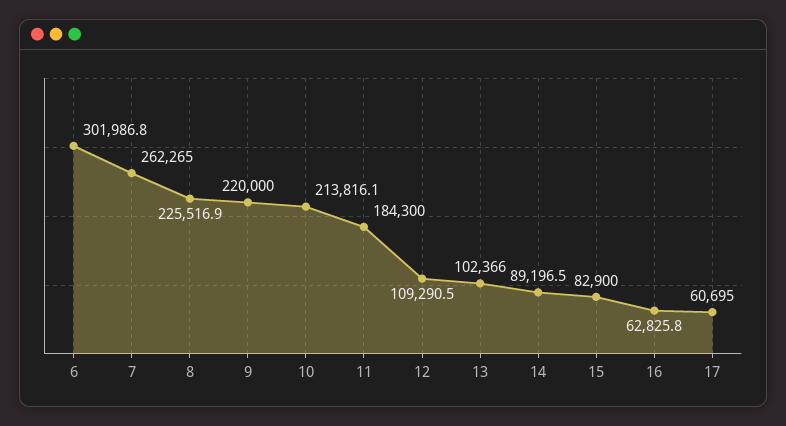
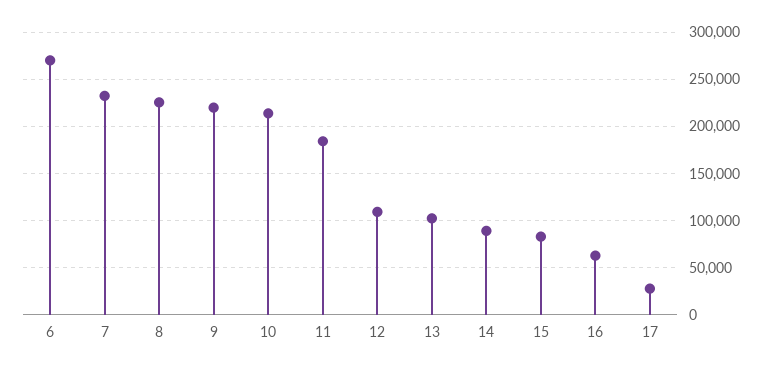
  {
-   "6": 301986.8,
+   "6": 270000,
-   "7": 262265,
+   "7": 230000,
    "8": 225516.9,
    "9": 220000,
    "10": 213816.1,
    "11": 184300,
    "12": 109290.5,
    "13": 102366,
    "14": 89196.5,
    "15": 82900,
    "16": 62825.8,
-   "17": 60695
+   "17": 30000
  }

